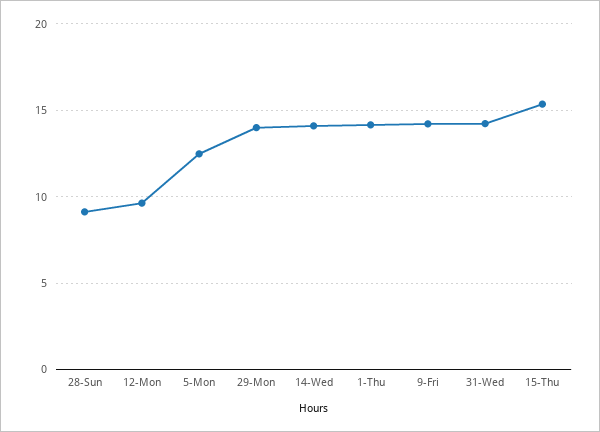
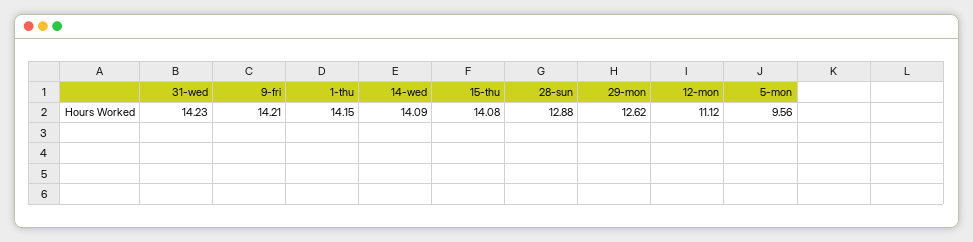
  {
-   "28-Sun": 9,
+   "28-Sun": 12.88,
-   "12-Mon": 9.5,
+   "12-Mon": 11.12,
-   "5-Mon": 12.5,
+   "5-Mon": 9.56,
-   "29-Mon": 14,
+   "29-Mon": 12.62,
    "14-Wed": 14.09,
    "1-Thu": 14.15,
    "9-Fri": 14.21,
    "31-Wed": 14.23,
-   "15-Thu": 15.5
+   "15-Thu": 14.08
  }

